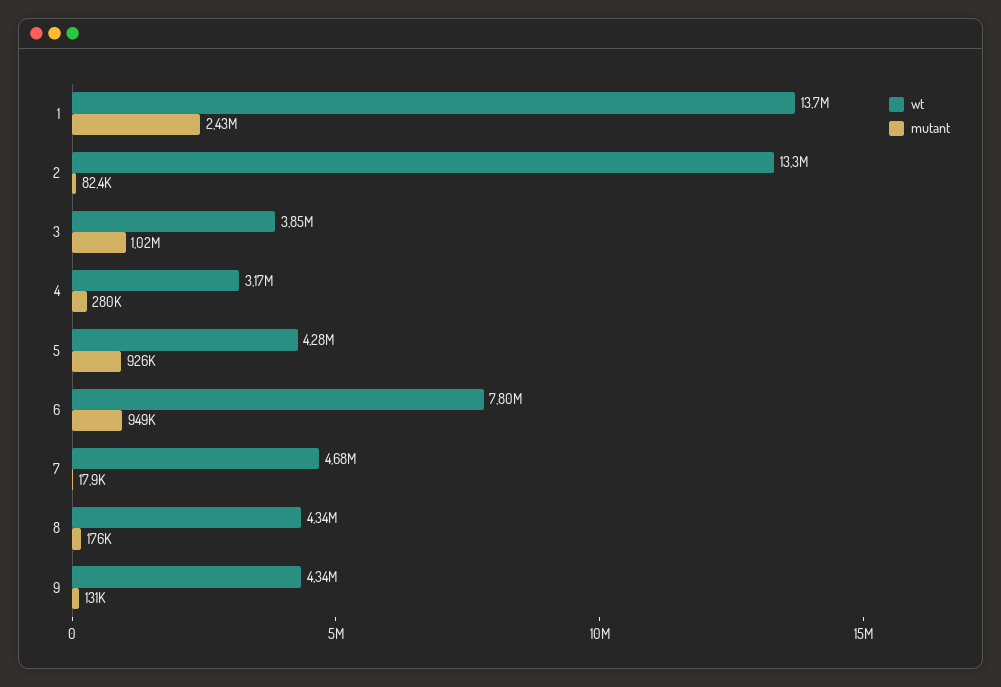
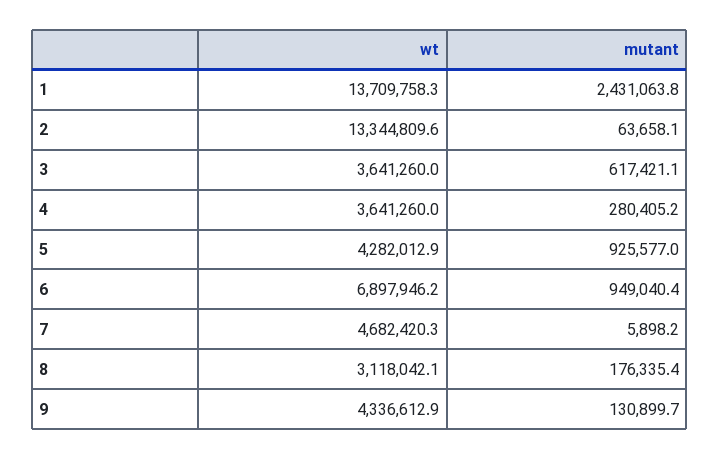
  {
    "wt": {
      "1": 13709758.3,
      "2": 13344809.6,
-     "3": 3850000,
+     "3": 3641260,
-     "4": 3170000,
+     "4": 3641260,
      "5": 4282012.9,
-     "6": 7800000,
+     "6": 6897946.2,
      "7": 4682420.3,
-     "8": 4340000,
+     "8": 3118042.1,
      "9": 4336612.9
    },
    "mutant": {
      "1": 2431063.8,
-     "2": 82400,
+     "2": 63658.1,
-     "3": 1020000,
+     "3": 617421.1,
      "4": 280405.2,
      "5": 925577,
      "6": 949040.4,
-     "7": 17900,
+     "7": 5898.2,
      "8": 176335.4,
      "9": 130899.7
    }
  }

